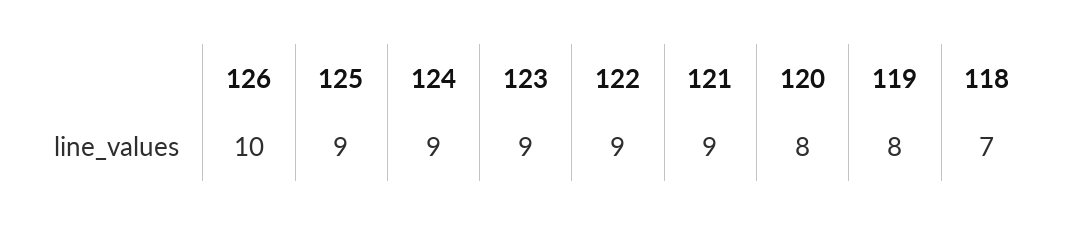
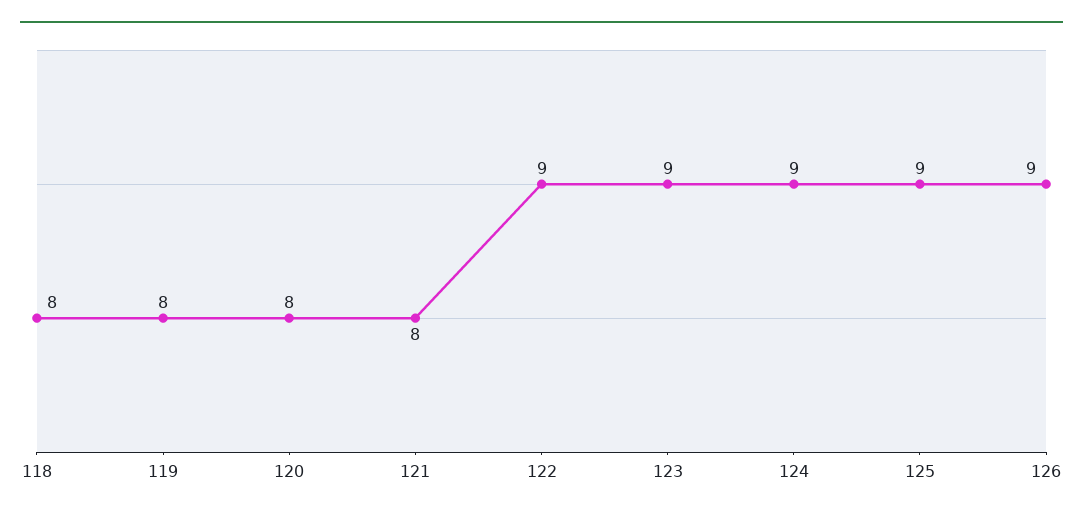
  {
-   "126": 10,
+   "126": 9,
    "125": 9,
    "124": 9,
    "123": 9,
    "122": 9,
-   "121": 9,
+   "121": 8,
    "120": 8,
    "119": 8,
-   "118": 7
+   "118": 8
  }

